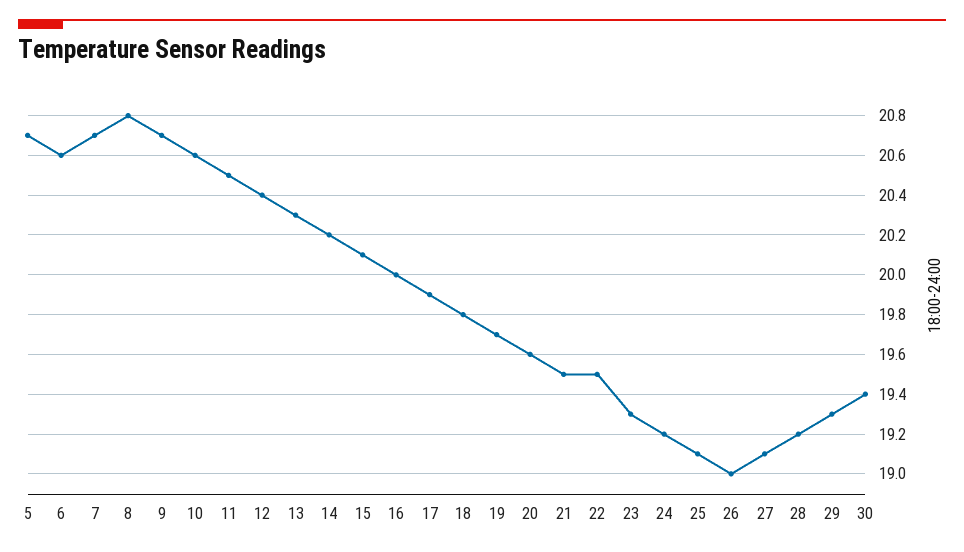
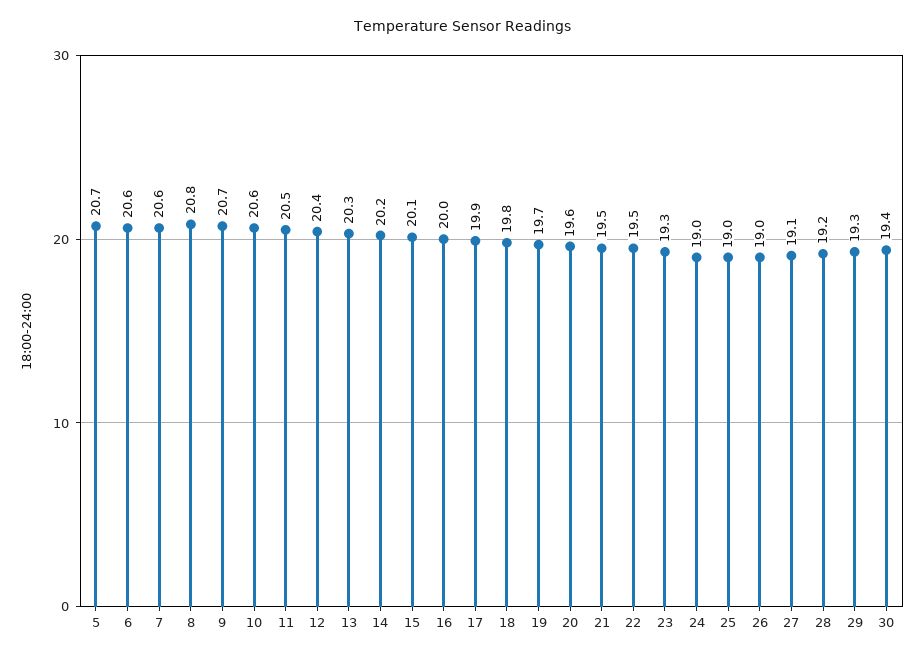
  {
    "5": 20.7,
    "6": 20.6,
-   "7": 20.7,
+   "7": 20.6,
    "8": 20.8,
    "9": 20.7,
    "10": 20.6,
    "11": 20.5,
    "12": 20.4,
    "13": 20.3,
    "14": 20.2,
    "15": 20.1,
    "16": 20,
    "17": 19.9,
    "18": 19.8,
    "19": 19.7,
    "20": 19.6,
    "21": 19.5,
    "22": 19.5,
    "23": 19.3,
-   "24": 19.2,
+   "24": 19,
-   "25": 19.1,
+   "25": 19,
    "26": 19,
    "27": 19.1,
    "28": 19.2,
    "29": 19.3,
    "30": 19.4
  }

